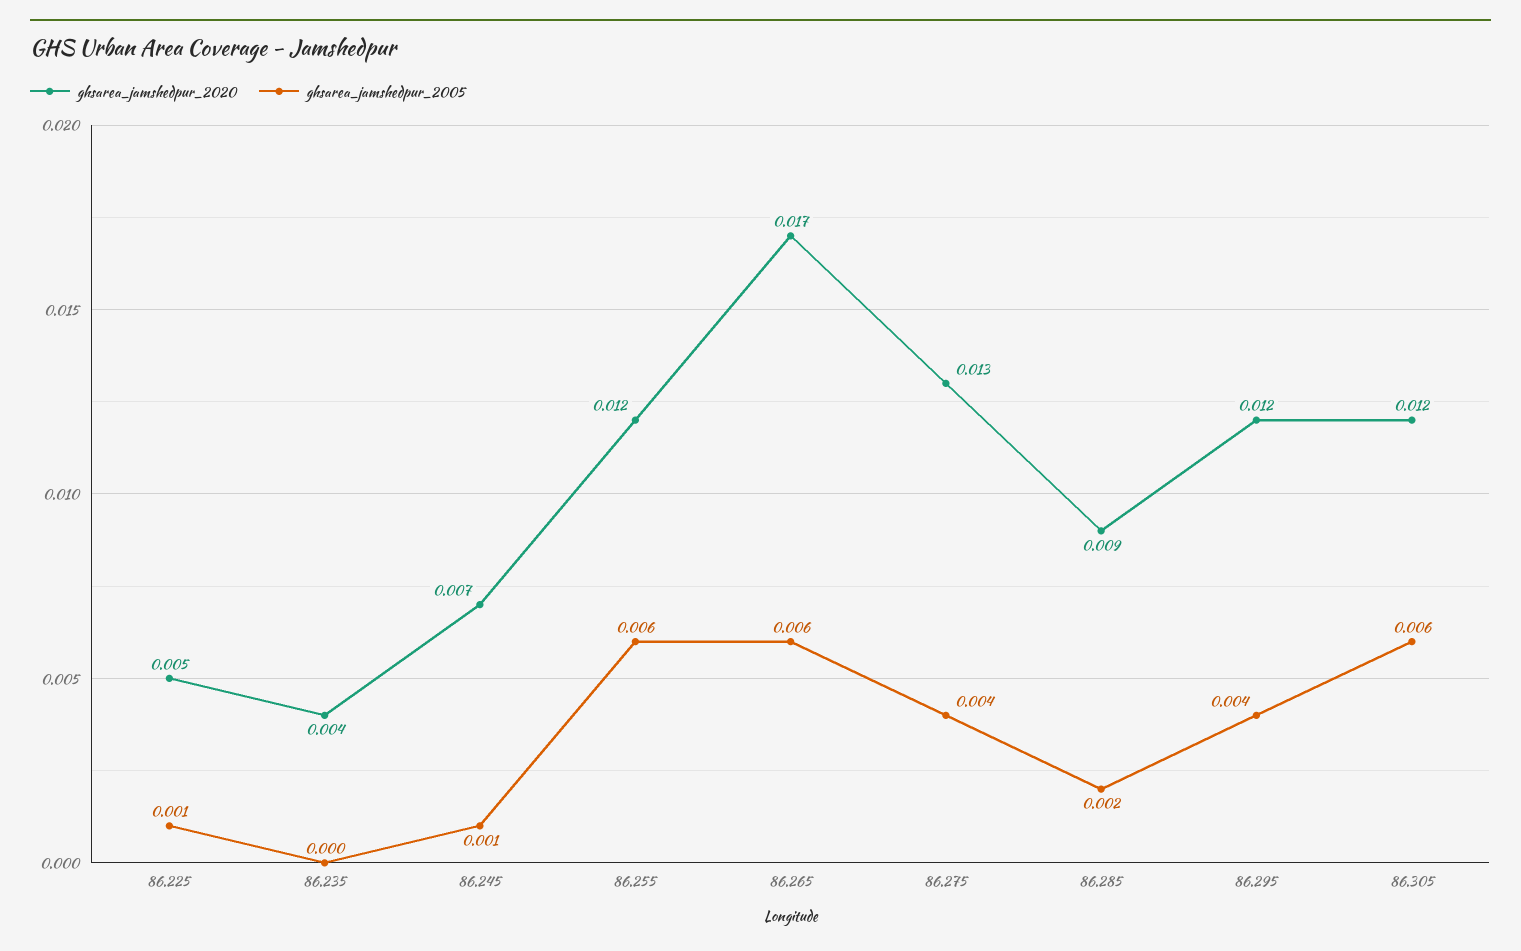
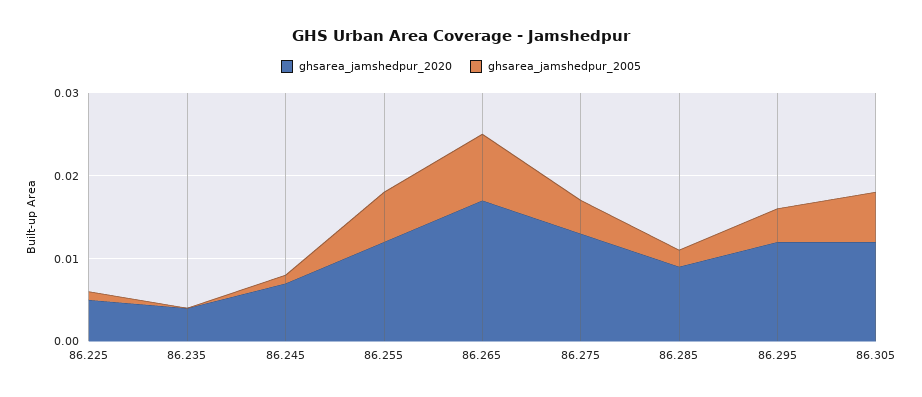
  {
    "ghsarea_jamshedpur_2020": {
      "86.225": 0.005,
      "86.235": 0.004,
      "86.245": 0.007,
      "86.255": 0.012,
      "86.265": 0.017,
      "86.275": 0.013,
      "86.285": 0.009,
      "86.295": 0.012,
      "86.305": 0.012
    },
    "ghsarea_jamshedpur_2005": {
      "86.225": 0.001,
      "86.235": 0,
      "86.245": 0.001,
      "86.255": 0.006,
-     "86.265": 0.006,
+     "86.265": 0.008,
      "86.275": 0.004,
      "86.285": 0.002,
      "86.295": 0.004,
      "86.305": 0.006
    }
  }

